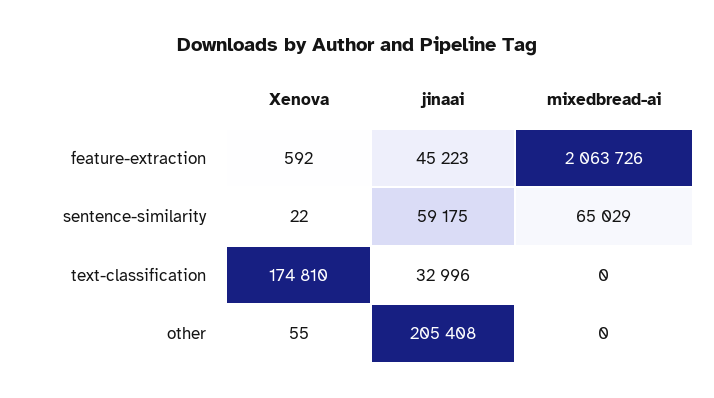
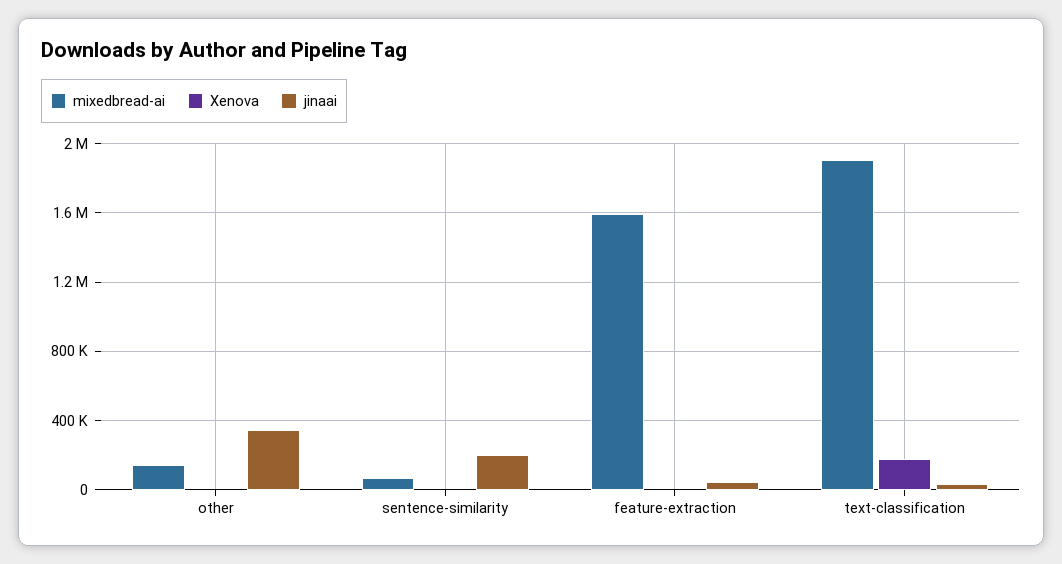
  {
    "Xenova": {
      "feature-extraction": 592,
      "sentence-similarity": 22,
      "text-classification": 174810,
      "other": 55
    },
    "jinaai": {
      "feature-extraction": 45223,
-     "sentence-similarity": 59175,
+     "sentence-similarity": 200000,
      "text-classification": 32996,
-     "other": 205408
+     "other": 350000
    },
    "mixedbread-ai": {
-     "feature-extraction": 2063726,
+     "feature-extraction": 1600000,
      "sentence-similarity": 65029,
-     "text-classification": 0,
+     "text-classification": 1900000,
-     "other": 0
+     "other": 150000
    }
  }

